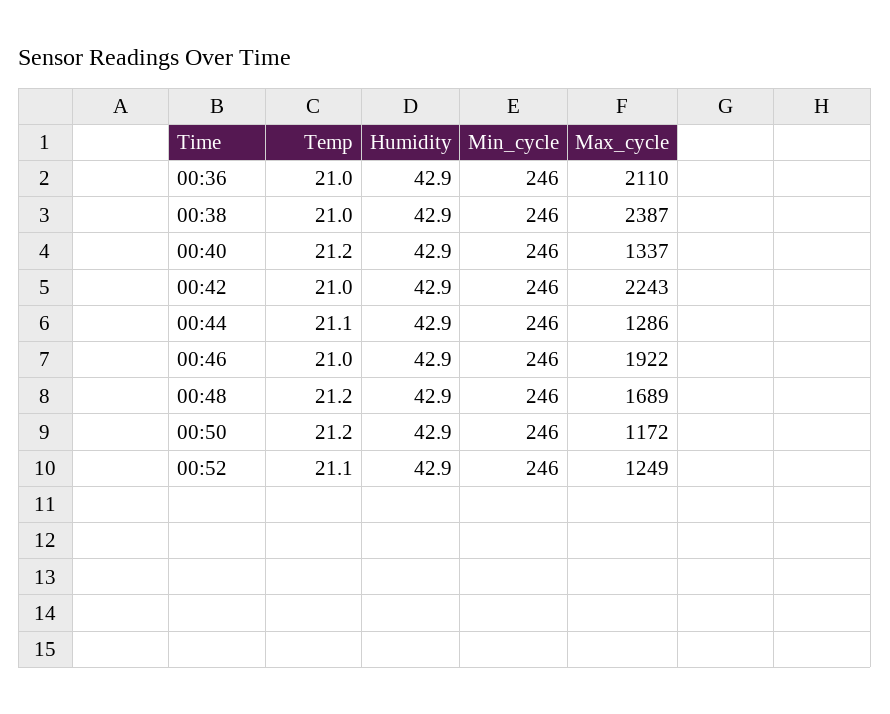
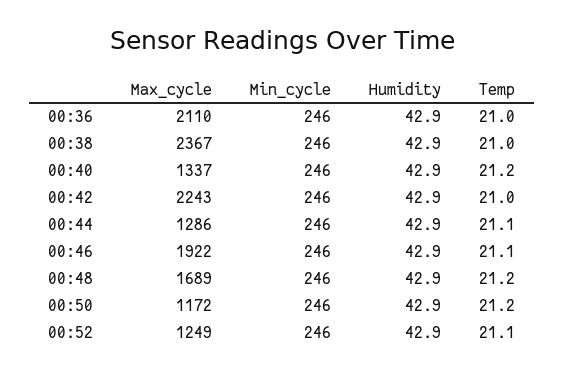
  {
    "Temp": {
      "00:36": 21,
      "00:38": 21,
      "00:40": 21.2,
      "00:42": 21,
      "00:44": 21.1,
-     "00:46": 21,
+     "00:46": 21.1,
      "00:48": 21.2,
      "00:50": 21.2,
      "00:52": 21.1
    },
    "Humidity": {
      "00:36": 42.9,
      "00:38": 42.9,
      "00:40": 42.9,
      "00:42": 42.9,
      "00:44": 42.9,
      "00:46": 42.9,
      "00:48": 42.9,
      "00:50": 42.9,
      "00:52": 42.9
    },
    "Min_cycle": {
      "00:36": 246,
      "00:38": 246,
      "00:40": 246,
      "00:42": 246,
      "00:44": 246,
      "00:46": 246,
      "00:48": 246,
      "00:50": 246,
      "00:52": 246
    },
    "Max_cycle": {
      "00:36": 2110,
-     "00:38": 2387,
+     "00:38": 2367,
      "00:40": 1337,
      "00:42": 2243,
      "00:44": 1286,
      "00:46": 1922,
      "00:48": 1689,
      "00:50": 1172,
      "00:52": 1249
    }
  }

